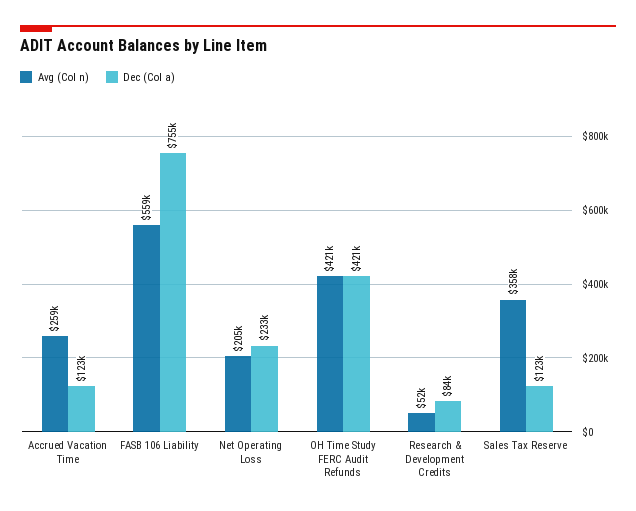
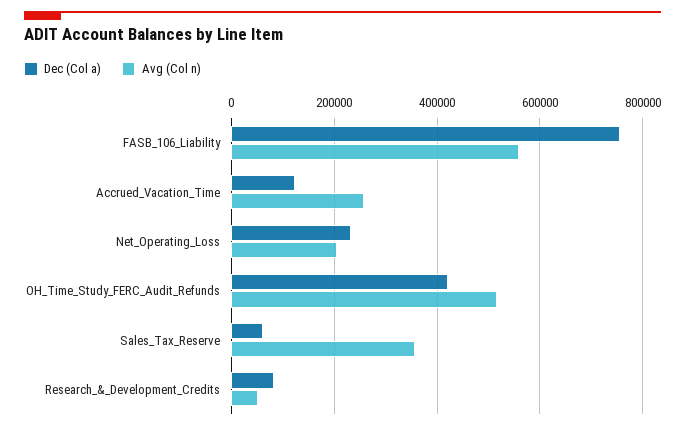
  {
    "Avg (Col n)": {
      "Accrued Vacation Time": 259000,
      "FASB 106 Liability": 559000,
      "Net Operating Loss": 205000,
-     "OH Time Study FERC Audit Refunds": 421000,
+     "OH Time Study FERC Audit Refunds": 520000,
      "Research & Development Credits": 52000,
      "Sales Tax Reserve": 358000
    },
    "Dec (Col a)": {
      "Accrued Vacation Time": 123000,
      "FASB 106 Liability": 755000,
      "Net Operating Loss": 233000,
      "OH Time Study FERC Audit Refunds": 421000,
      "Research & Development Credits": 84000,
-     "Sales Tax Reserve": 123000
+     "Sales Tax Reserve": 60000
    }
  }

